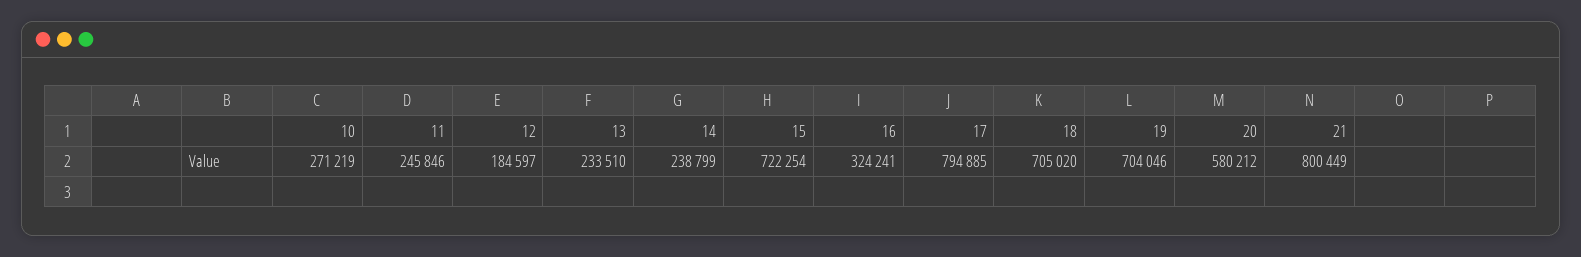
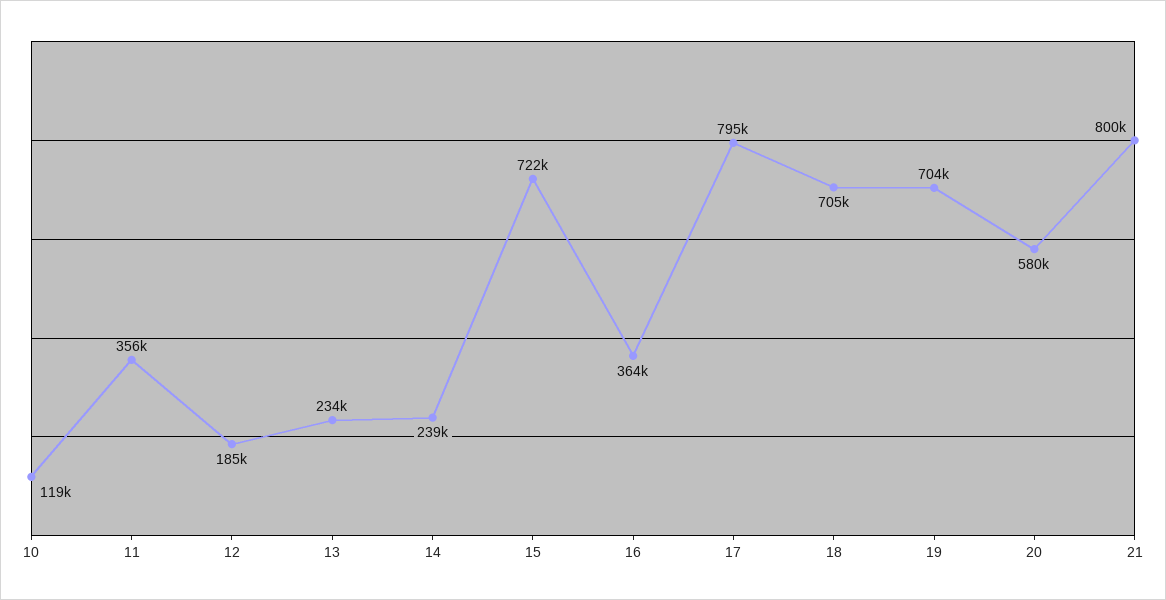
  {
-   "10": 271219,
+   "10": 119000,
-   "11": 245846,
+   "11": 356000,
    "12": 184597,
    "13": 233510,
    "14": 238799,
    "15": 722254,
-   "16": 324241,
+   "16": 364000,
    "17": 794885,
    "18": 705020,
    "19": 704046,
    "20": 580212,
    "21": 800449
  }

